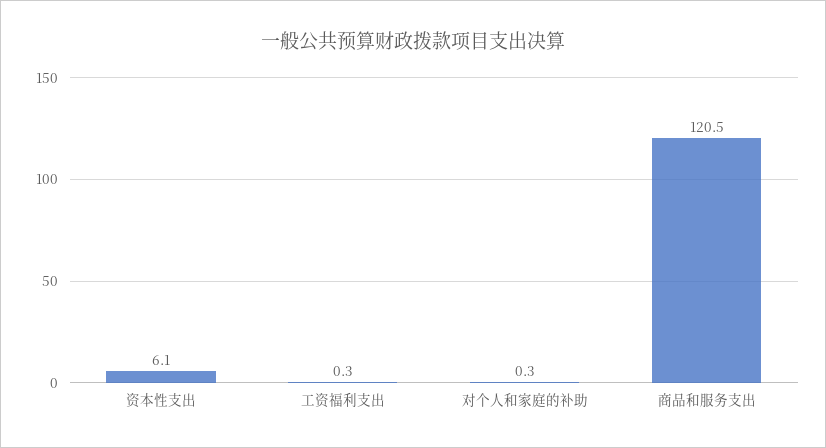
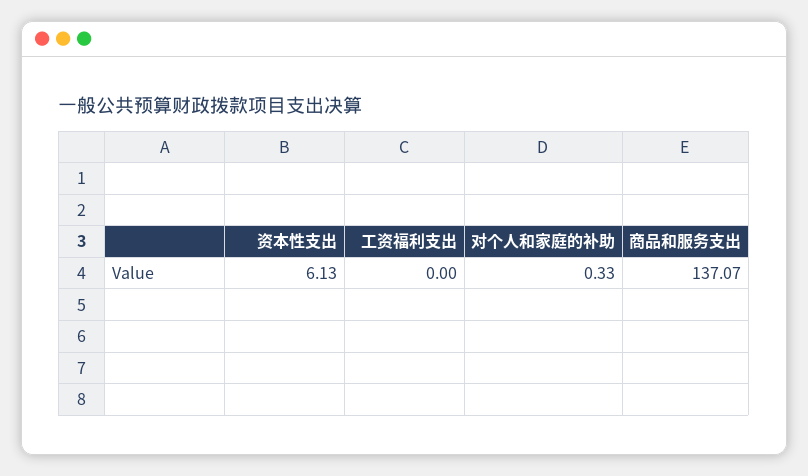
  {
    "资本性支出": 6.13,
-   "工资福利支出": 0.3,
+   "工资福利支出": 0,
    "对个人和家庭的补助": 0.33,
-   "商品和服务支出": 120.5
+   "商品和服务支出": 137.07
  }

